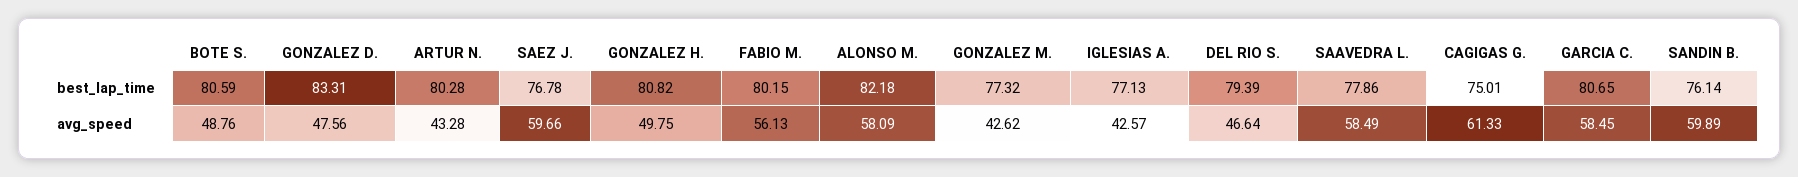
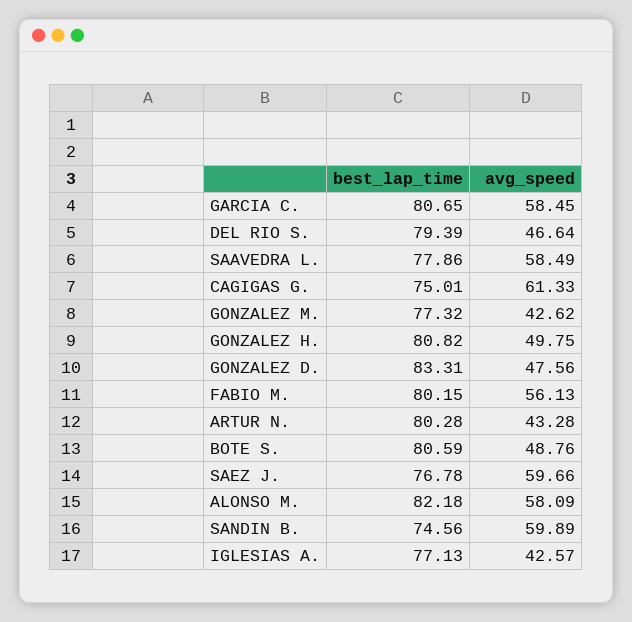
  {
    "BOTE S.": {
      "best_lap_time": 80.59,
      "avg_speed": 48.76
    },
    "GONZALEZ D.": {
      "best_lap_time": 83.31,
      "avg_speed": 47.56
    },
    "ARTUR N.": {
      "best_lap_time": 80.28,
      "avg_speed": 43.28
    },
    "SAEZ J.": {
      "best_lap_time": 76.78,
      "avg_speed": 59.66
    },
    "GONZALEZ H.": {
      "best_lap_time": 80.82,
      "avg_speed": 49.75
    },
    "FABIO M.": {
      "best_lap_time": 80.15,
      "avg_speed": 56.13
    },
    "ALONSO M.": {
      "best_lap_time": 82.18,
      "avg_speed": 58.09
    },
    "GONZALEZ M.": {
      "best_lap_time": 77.32,
      "avg_speed": 42.62
    },
    "IGLESIAS A.": {
      "best_lap_time": 77.13,
      "avg_speed": 42.57
    },
    "DEL RIO S.": {
      "best_lap_time": 79.39,
      "avg_speed": 46.64
    },
    "SAAVEDRA L.": {
      "best_lap_time": 77.86,
      "avg_speed": 58.49
    },
    "CAGIGAS G.": {
      "best_lap_time": 75.01,
      "avg_speed": 61.33
    },
    "GARCIA C.": {
      "best_lap_time": 80.65,
      "avg_speed": 58.45
    },
    "SANDIN B.": {
-     "best_lap_time": 76.14,
+     "best_lap_time": 74.56,
      "avg_speed": 59.89
    }
  }

